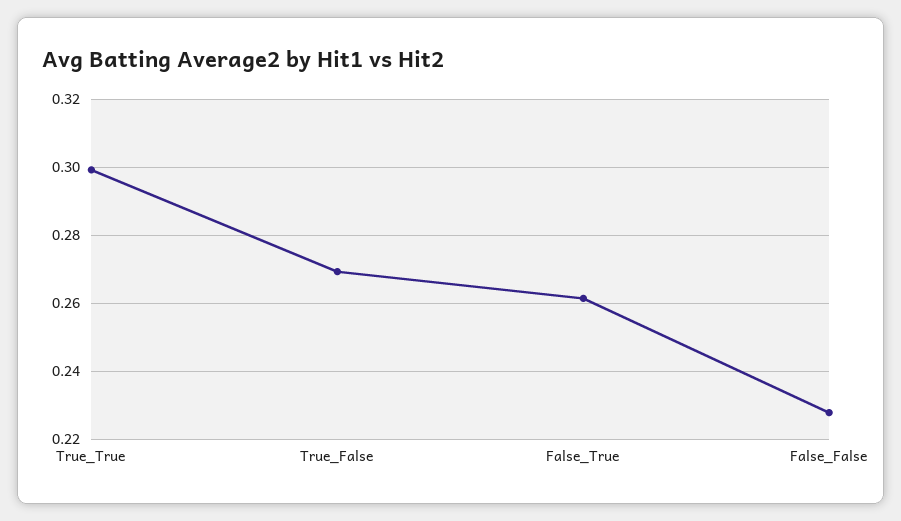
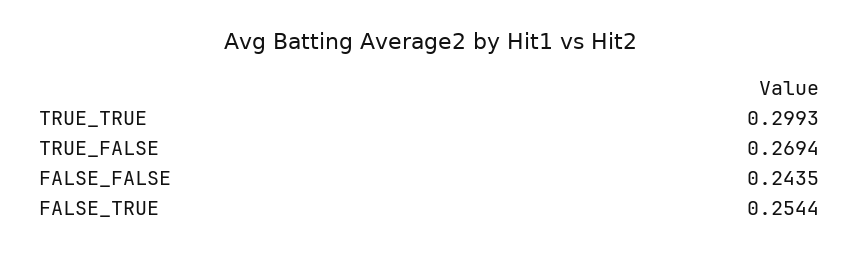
  {
    "True_True": 0.2993,
    "True_False": 0.2694,
-   "False_True": 0.262,
+   "False_True": 0.2544,
-   "False_False": 0.228
+   "False_False": 0.2435
  }

